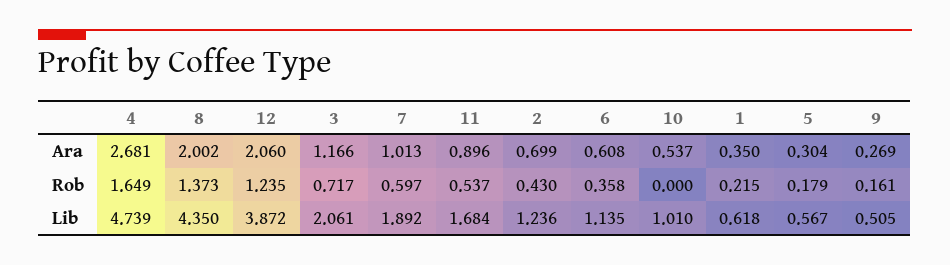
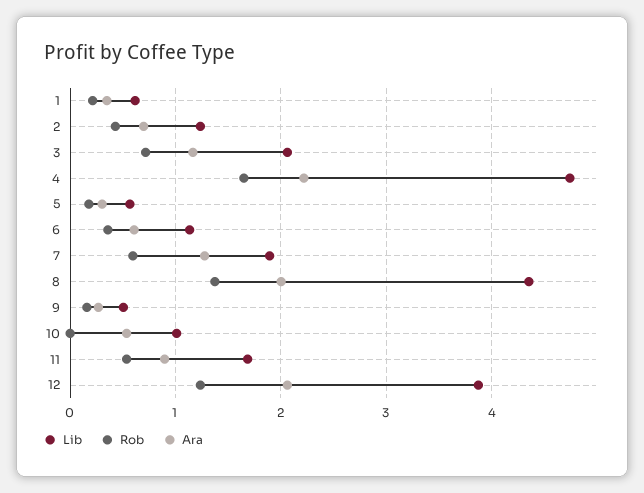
  {
    "Ara": {
-     "4": 2.681,
+     "4": 2.2,
      "8": 2.002,
      "12": 2.06,
      "3": 1.166,
-     "7": 1.013,
+     "7": 1.3,
      "11": 0.896,
      "2": 0.699,
      "6": 0.608,
      "10": 0.537,
      "1": 0.35,
      "5": 0.304,
      "9": 0.269
    },
    "Rob": {
      "4": 1.649,
      "8": 1.373,
      "12": 1.235,
      "3": 0.717,
      "7": 0.597,
      "11": 0.537,
      "2": 0.43,
      "6": 0.358,
      "10": 0,
      "1": 0.215,
      "5": 0.179,
      "9": 0.161
    },
    "Lib": {
      "4": 4.739,
      "8": 4.35,
      "12": 3.872,
      "3": 2.061,
      "7": 1.892,
      "11": 1.684,
      "2": 1.236,
      "6": 1.135,
      "10": 1.01,
      "1": 0.618,
      "5": 0.567,
      "9": 0.505
    }
  }

